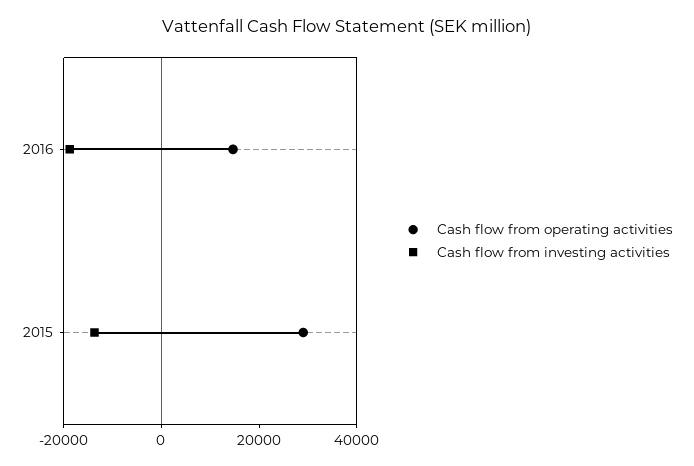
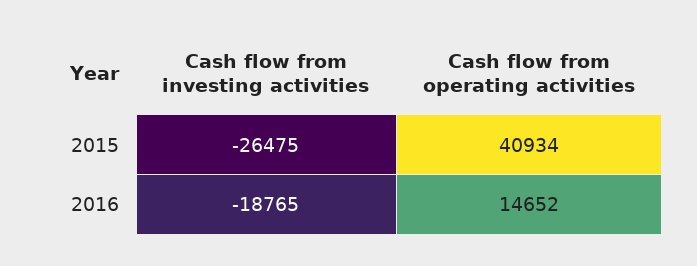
  {
    "Cash flow from operating activities": {
      "2016": 14652,
-     "2015": 30000
+     "2015": 40934
    },
    "Cash flow from investing activities": {
      "2016": -18765,
-     "2015": -15000
+     "2015": -26475
    }
  }

